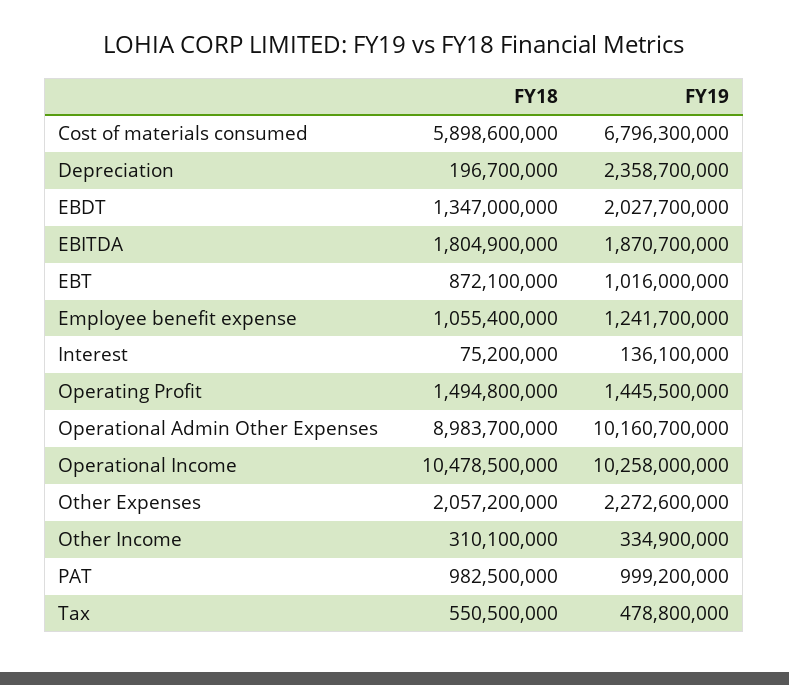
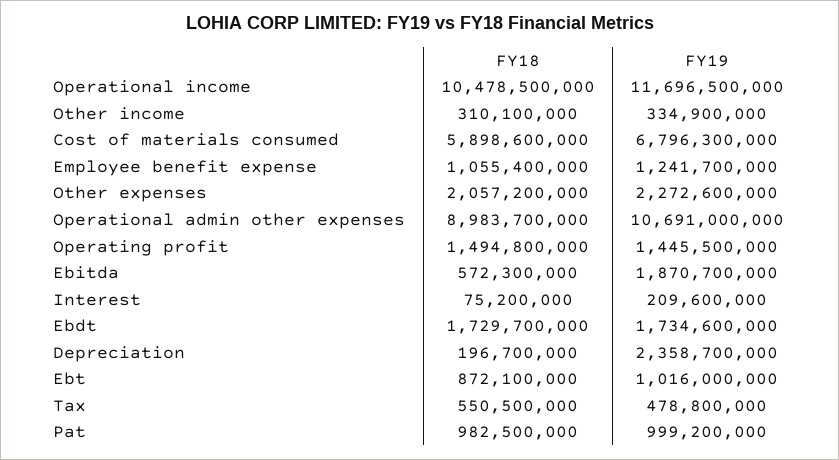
  {
    "FY18": {
      "Cost of materials consumed": 5898600000,
      "Depreciation": 196700000,
-     "EBDT": 1347000000,
+     "EBDT": 1729700000,
-     "EBITDA": 1804900000,
+     "EBITDA": 572300000,
      "EBT": 872100000,
      "Employee benefit expense": 1055400000,
      "Interest": 75200000,
      "Operating Profit": 1494800000,
      "Operational Admin Other Expenses": 8983700000,
      "Operational Income": 10478500000,
      "Other Expenses": 2057200000,
      "Other Income": 310100000,
      "PAT": 982500000,
      "Tax": 550500000
    },
    "FY19": {
      "Cost of materials consumed": 6796300000,
      "Depreciation": 2358700000,
-     "EBDT": 2027700000,
+     "EBDT": 1734600000,
      "EBITDA": 1870700000,
      "EBT": 1016000000,
      "Employee benefit expense": 1241700000,
-     "Interest": 136100000,
+     "Interest": 209600000,
      "Operating Profit": 1445500000,
-     "Operational Admin Other Expenses": 10160700000,
+     "Operational Admin Other Expenses": 10691000000,
-     "Operational Income": 10258000000,
+     "Operational Income": 11696500000,
      "Other Expenses": 2272600000,
      "Other Income": 334900000,
      "PAT": 999200000,
      "Tax": 478800000
    }
  }

